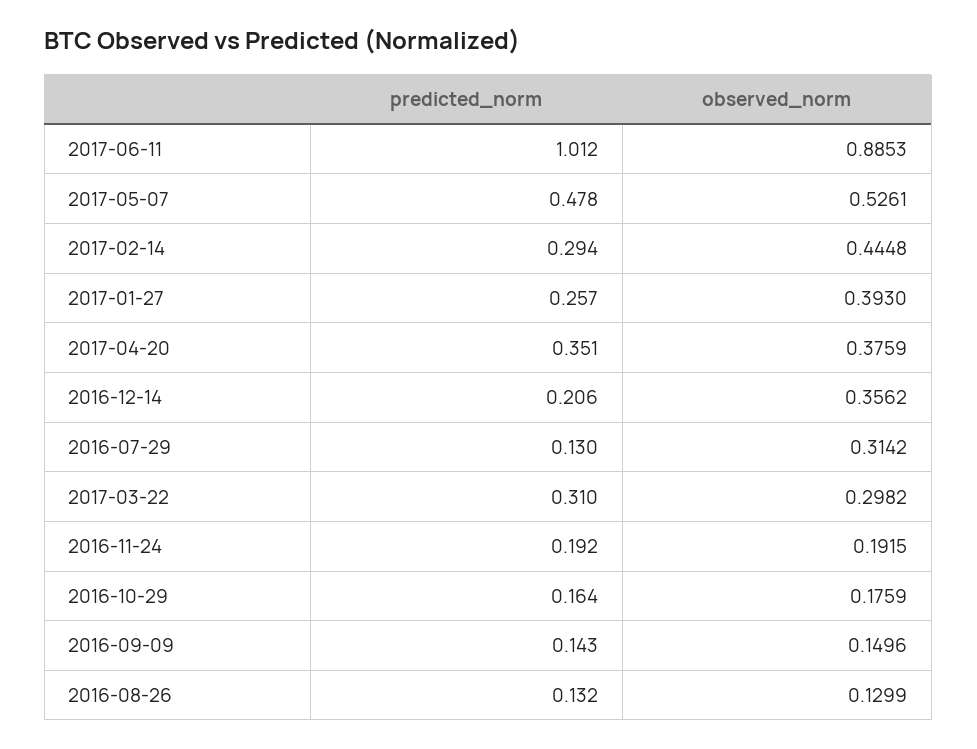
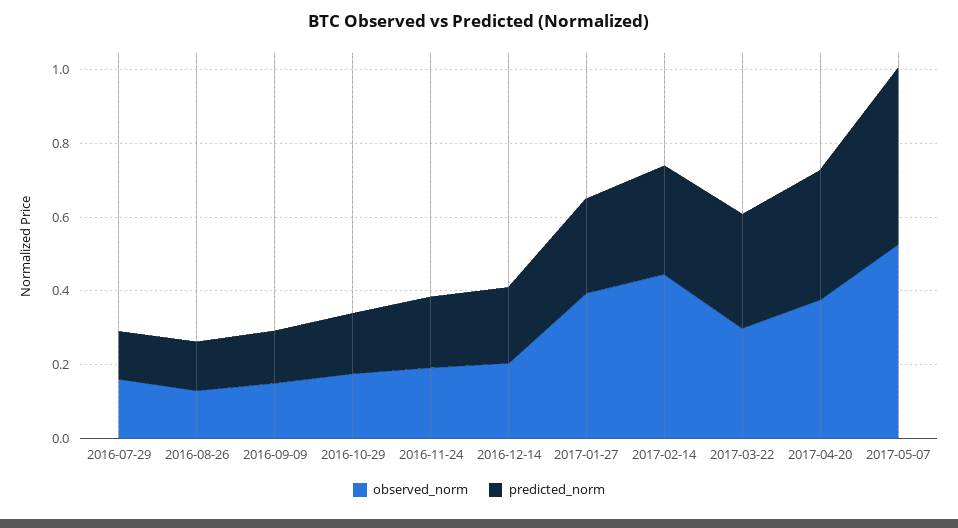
  {
    "predicted_norm": {
-     "2017-06-11": 1.012,
      "2017-05-07": 0.478,
      "2017-02-14": 0.294,
      "2017-01-27": 0.257,
      "2017-04-20": 0.351,
      "2016-12-14": 0.206,
      "2016-07-29": 0.13,
      "2017-03-22": 0.31,
      "2016-11-24": 0.192,
      "2016-10-29": 0.164,
      "2016-09-09": 0.143,
      "2016-08-26": 0.132
    },
    "observed_norm": {
-     "2017-06-11": 0.8853,
      "2017-05-07": 0.5261,
      "2017-02-14": 0.4448,
      "2017-01-27": 0.393,
      "2017-04-20": 0.3759,
-     "2016-12-14": 0.3562,
+     "2016-12-14": 0.2,
-     "2016-07-29": 0.3142,
+     "2016-07-29": 0.15,
      "2017-03-22": 0.2982,
      "2016-11-24": 0.1915,
      "2016-10-29": 0.1759,
      "2016-09-09": 0.1496,
      "2016-08-26": 0.1299
    }
  }

